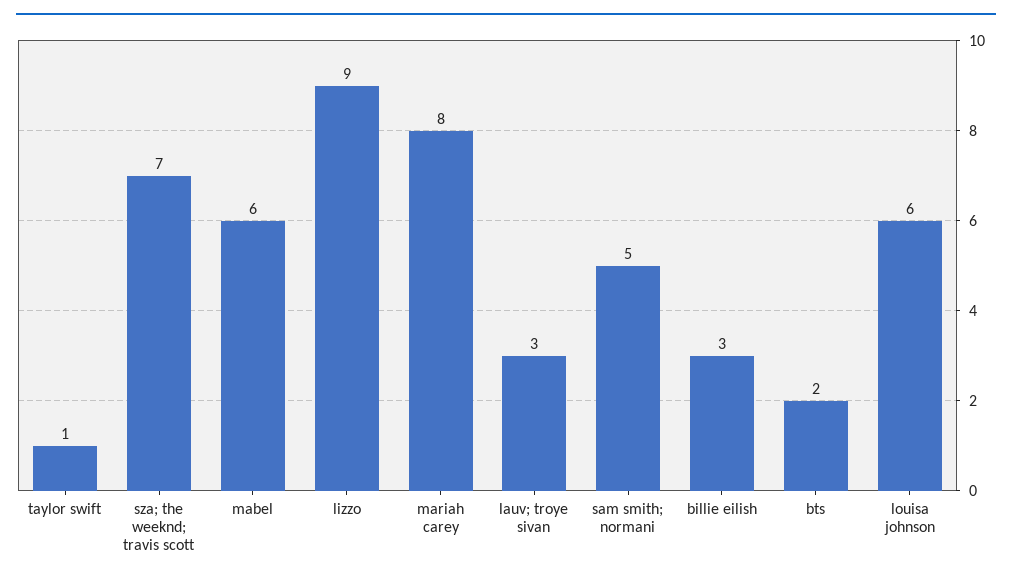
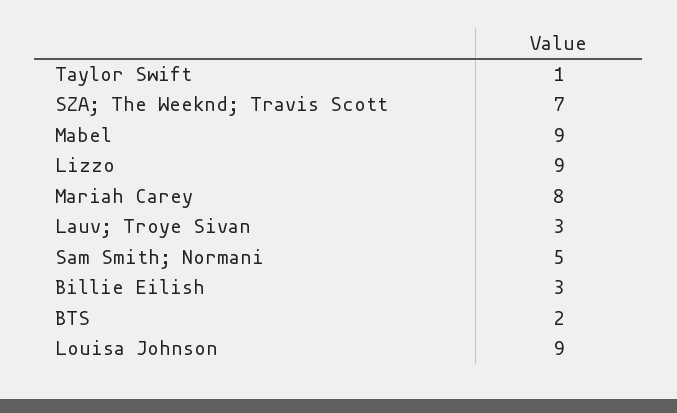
  {
    "taylor swift": 1,
    "sza; the weeknd; travis scott": 7,
-   "mabel": 6,
+   "mabel": 9,
    "lizzo": 9,
    "mariah carey": 8,
    "lauv; troye sivan": 3,
    "sam smith; normani": 5,
    "billie eilish": 3,
    "bts": 2,
-   "louisa johnson": 6
+   "louisa johnson": 9
  }

